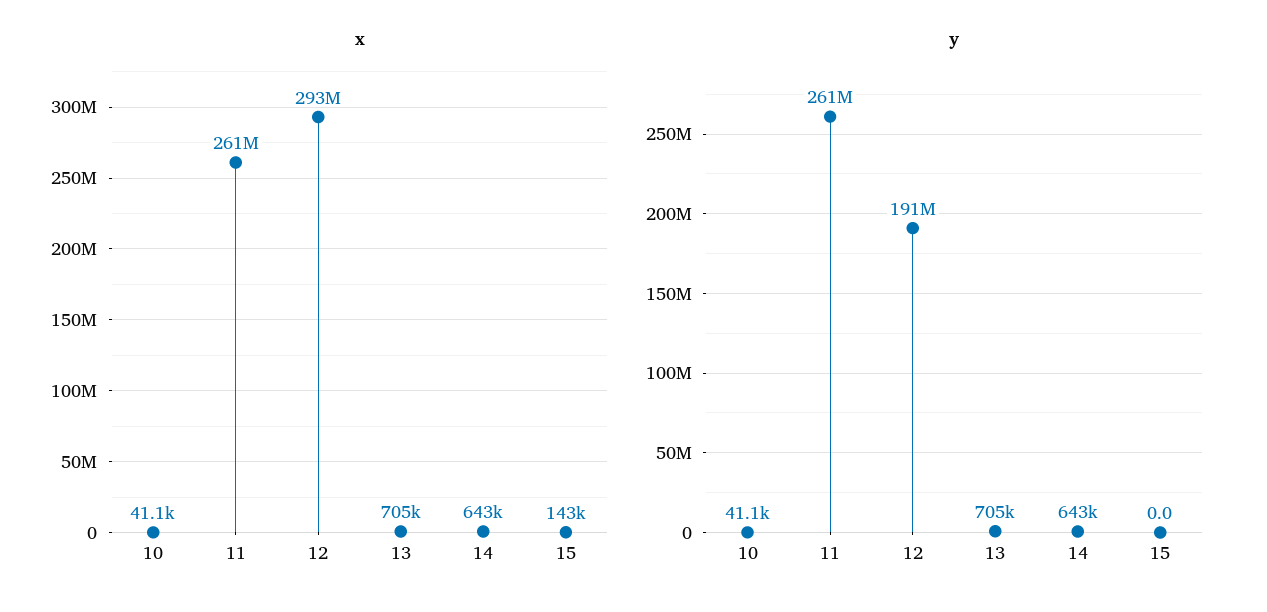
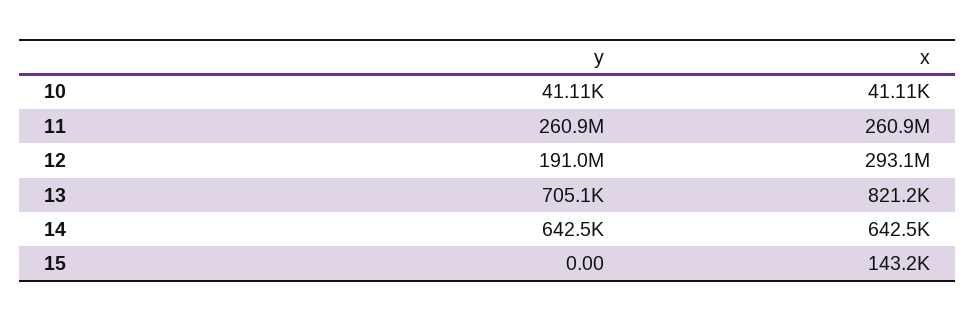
  {
    "x": {
      "10": 41110,
      "11": 260900000,
      "12": 293100000,
-     "13": 705000,
+     "13": 821200,
      "14": 642500,
      "15": 143200
    },
    "y": {
      "10": 41110,
      "11": 260900000,
      "12": 191000000,
      "13": 705100,
      "14": 642500,
      "15": 0
    }
  }

